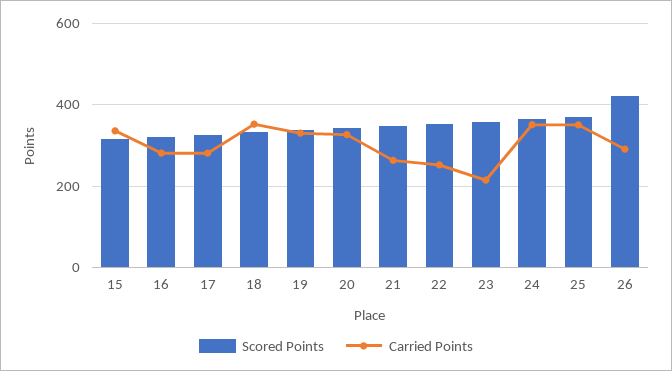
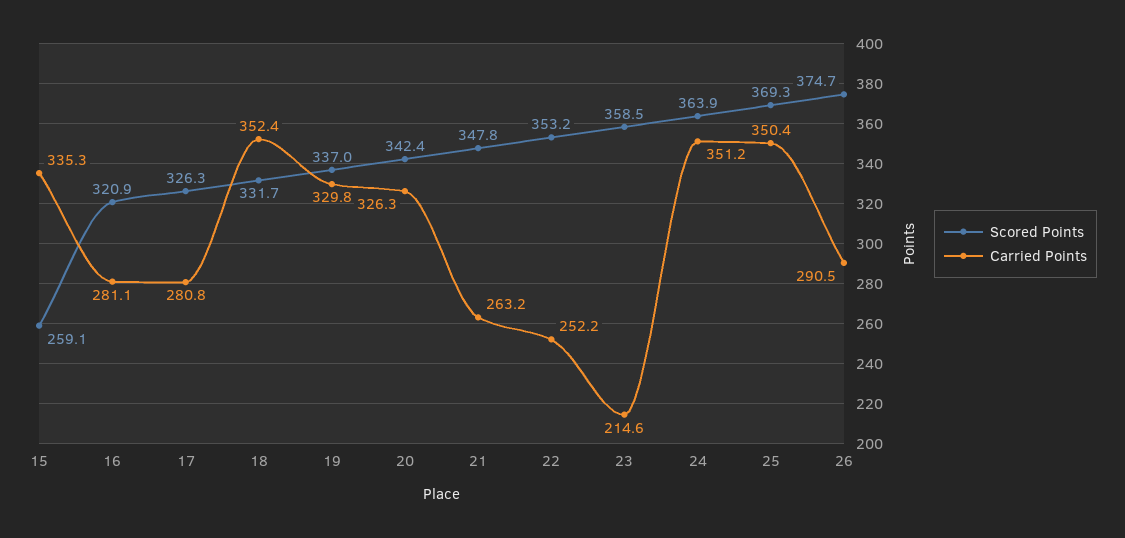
  {
    "Scored Points": {
-     "15": 320,
+     "15": 259.1,
      "16": 320.9,
      "17": 326.3,
      "18": 331.7,
      "19": 337,
      "20": 342.4,
      "21": 347.8,
      "22": 353.2,
      "23": 358.5,
      "24": 363.9,
      "25": 369.3,
-     "26": 420
+     "26": 374.7
    },
    "Carried Points": {
      "15": 335.3,
      "16": 281.1,
      "17": 280.8,
      "18": 352.4,
      "19": 329.8,
      "20": 326.3,
      "21": 263.2,
      "22": 252.2,
      "23": 214.6,
      "24": 351.2,
      "25": 350.4,
      "26": 290.5
    }
  }

